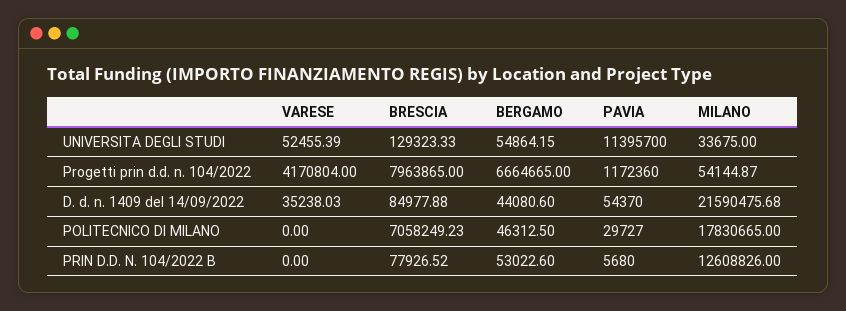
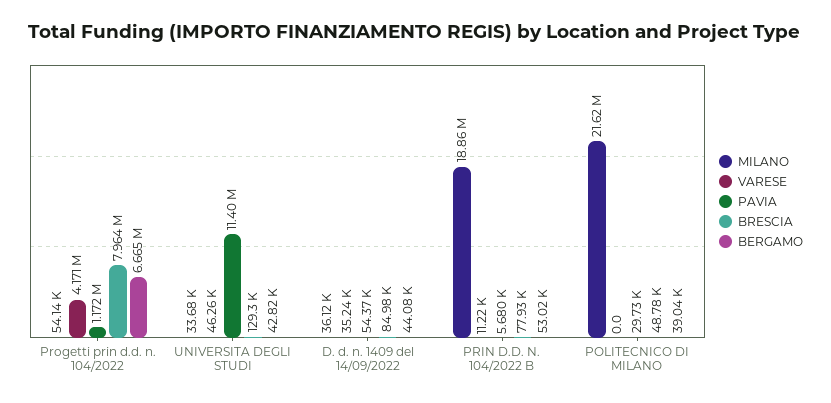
  {
    "VARESE": {
-     "UNIVERSITA DEGLI STUDI": 52455.39,
+     "UNIVERSITA DEGLI STUDI": 46260,
      "Progetti prin d.d. n. 104/2022": 4170804,
      "D. d. n. 1409 del 14/09/2022": 35238.03,
      "POLITECNICO DI MILANO": 0,
-     "PRIN D.D. N. 104/2022 B": 0
+     "PRIN D.D. N. 104/2022 B": 11220
    },
    "BRESCIA": {
      "UNIVERSITA DEGLI STUDI": 129323.33,
      "Progetti prin d.d. n. 104/2022": 7963865,
      "D. d. n. 1409 del 14/09/2022": 84977.88,
-     "POLITECNICO DI MILANO": 7058249.23,
+     "POLITECNICO DI MILANO": 48780,
      "PRIN D.D. N. 104/2022 B": 77926.52
    },
    "BERGAMO": {
-     "UNIVERSITA DEGLI STUDI": 54864.15,
+     "UNIVERSITA DEGLI STUDI": 42820,
      "Progetti prin d.d. n. 104/2022": 6664665,
      "D. d. n. 1409 del 14/09/2022": 44080.6,
-     "POLITECNICO DI MILANO": 46312.5,
+     "POLITECNICO DI MILANO": 39040,
      "PRIN D.D. N. 104/2022 B": 53022.6
    },
    "PAVIA": {
      "UNIVERSITA DEGLI STUDI": 11395700,
      "Progetti prin d.d. n. 104/2022": 1172360,
      "D. d. n. 1409 del 14/09/2022": 54370,
      "POLITECNICO DI MILANO": 29727,
      "PRIN D.D. N. 104/2022 B": 5680
    },
    "MILANO": {
      "UNIVERSITA DEGLI STUDI": 33675,
      "Progetti prin d.d. n. 104/2022": 54144.87,
-     "D. d. n. 1409 del 14/09/2022": 21590475.68,
+     "D. d. n. 1409 del 14/09/2022": 36120,
-     "POLITECNICO DI MILANO": 17830665,
+     "POLITECNICO DI MILANO": 21620000,
-     "PRIN D.D. N. 104/2022 B": 12608826
+     "PRIN D.D. N. 104/2022 B": 18860000
    }
  }

